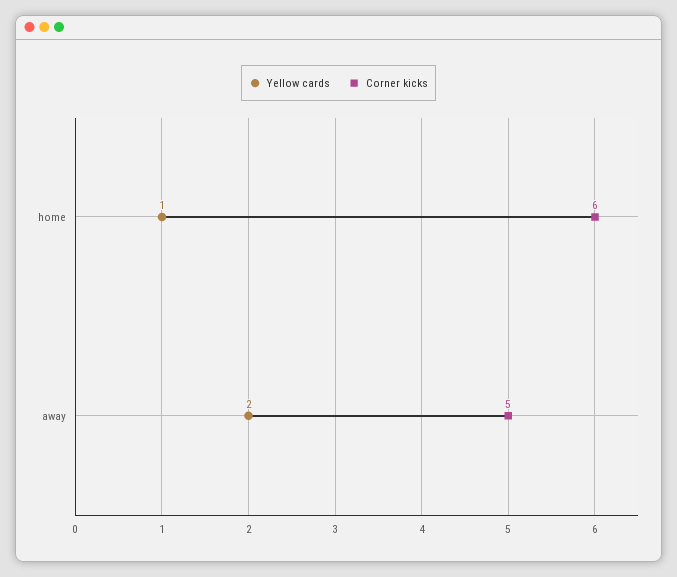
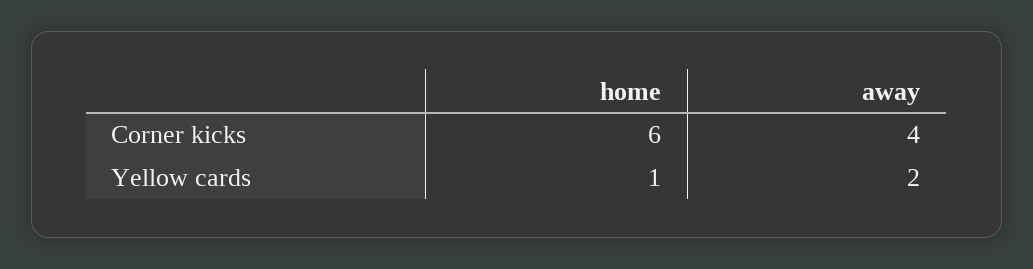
  {
    "Yellow cards": {
      "home": 1,
      "away": 2
    },
    "Corner kicks": {
      "home": 6,
-     "away": 5
+     "away": 4
    }
  }

